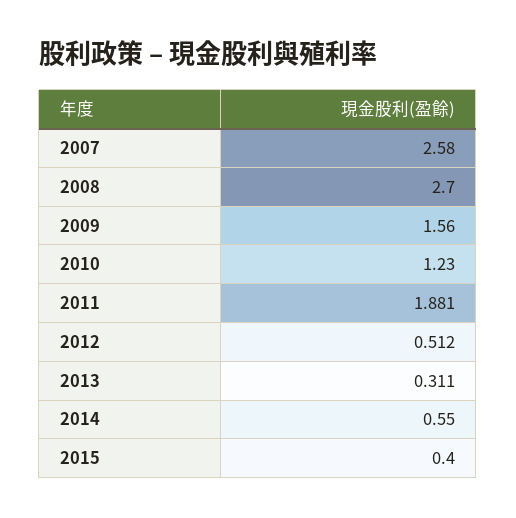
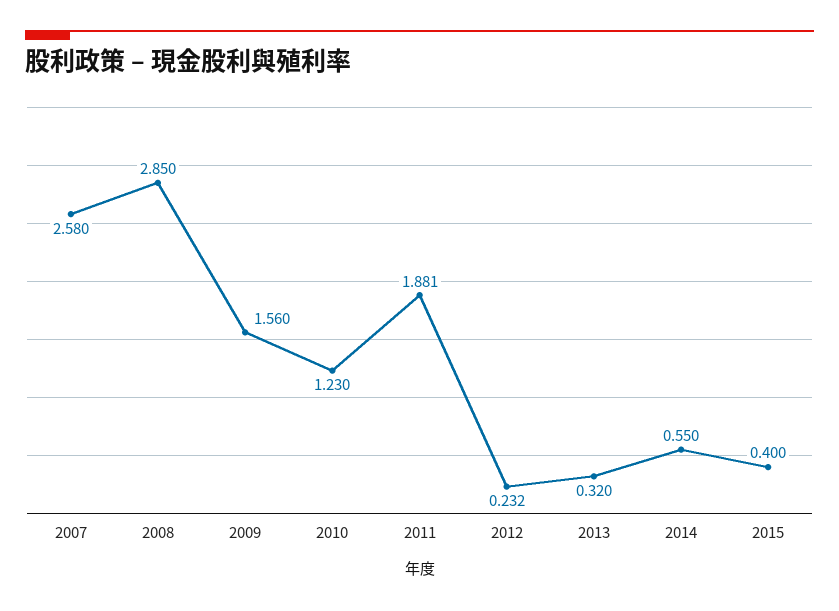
  {
    "2007": 2.58,
-   "2008": 2.7,
+   "2008": 2.85,
    "2009": 1.56,
    "2010": 1.23,
    "2011": 1.881,
-   "2012": 0.512,
+   "2012": 0.232,
-   "2013": 0.311,
+   "2013": 0.32,
    "2014": 0.55,
    "2015": 0.4
  }

